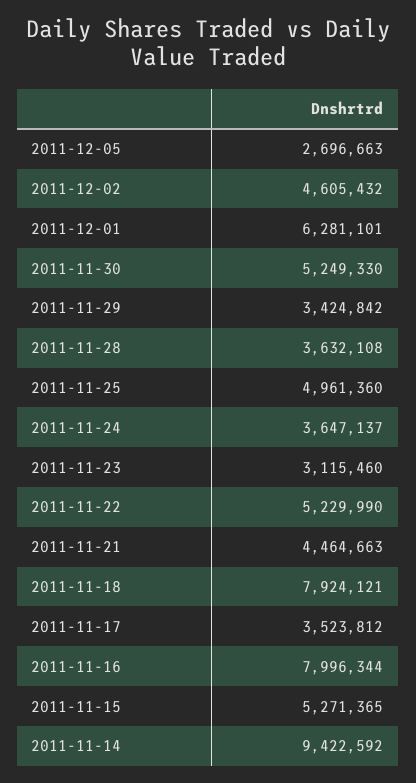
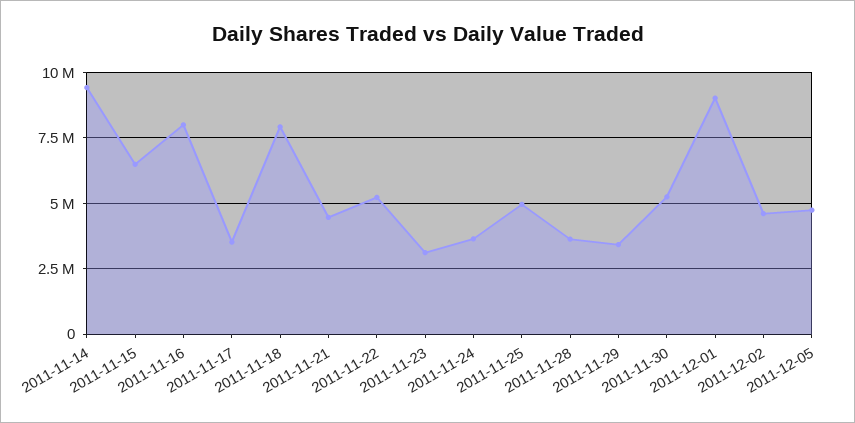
  {
-   "2011-12-05": 2696663,
+   "2011-12-05": 4750000,
    "2011-12-02": 4605432,
-   "2011-12-01": 6281101,
+   "2011-12-01": 9000000,
    "2011-11-30": 5249330,
    "2011-11-29": 3424842,
    "2011-11-28": 3632108,
    "2011-11-25": 4961360,
    "2011-11-24": 3647137,
    "2011-11-23": 3115460,
    "2011-11-22": 5229990,
    "2011-11-21": 4464663,
    "2011-11-18": 7924121,
    "2011-11-17": 3523812,
    "2011-11-16": 7996344,
-   "2011-11-15": 5271365,
+   "2011-11-15": 6500000,
    "2011-11-14": 9422592
  }

